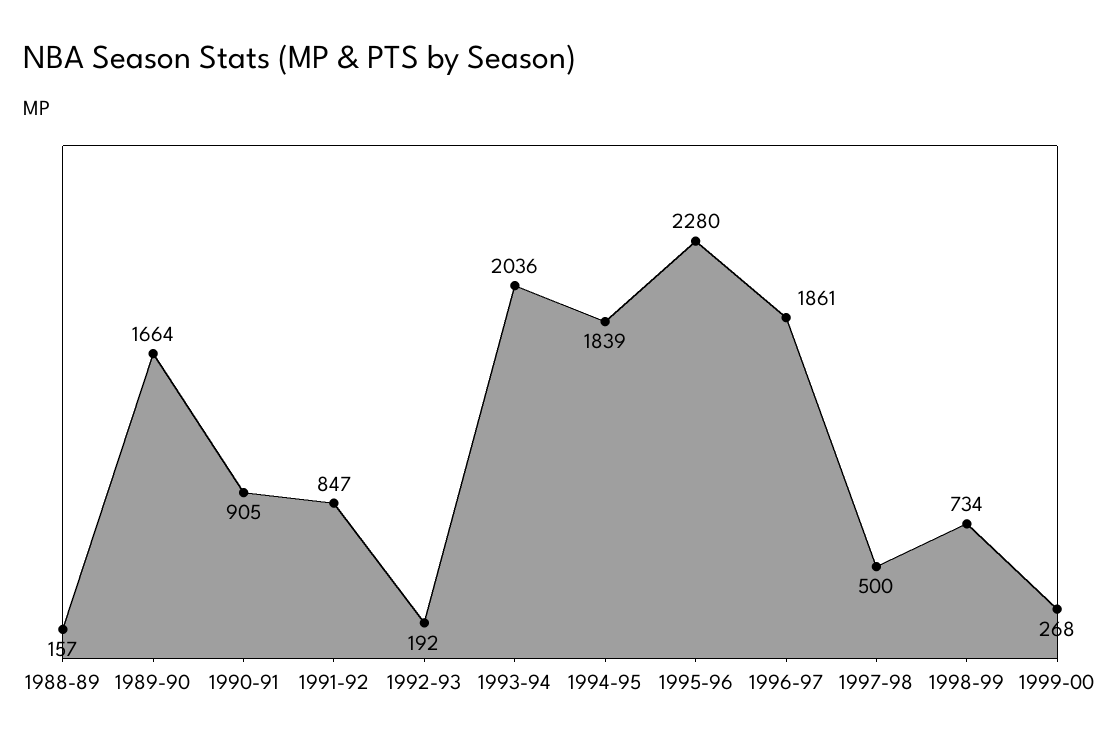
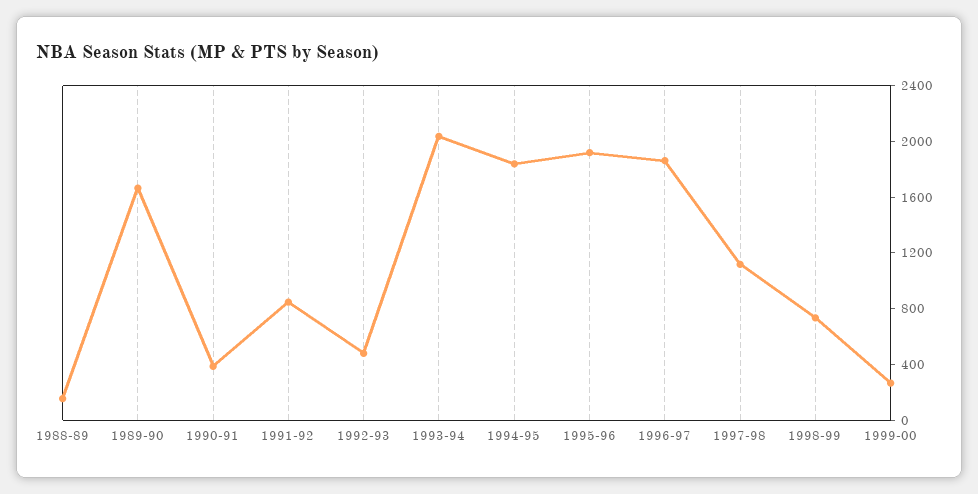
  {
    "1988-89": 157,
    "1989-90": 1664,
-   "1990-91": 905,
+   "1990-91": 400,
    "1991-92": 847,
-   "1992-93": 192,
+   "1992-93": 500,
    "1993-94": 2036,
    "1994-95": 1839,
-   "1995-96": 2280,
+   "1995-96": 1900,
    "1996-97": 1861,
-   "1997-98": 500,
+   "1997-98": 1100,
    "1998-99": 734,
    "1999-00": 268
  }

